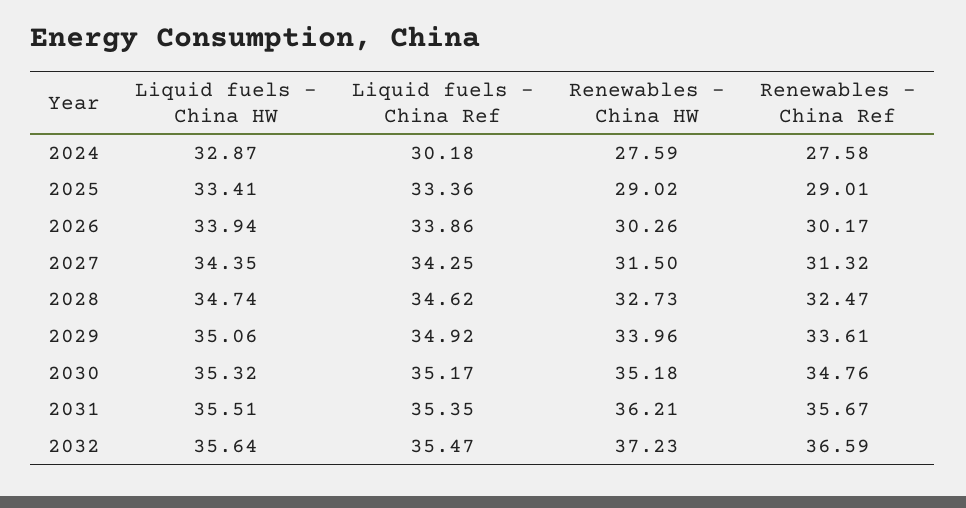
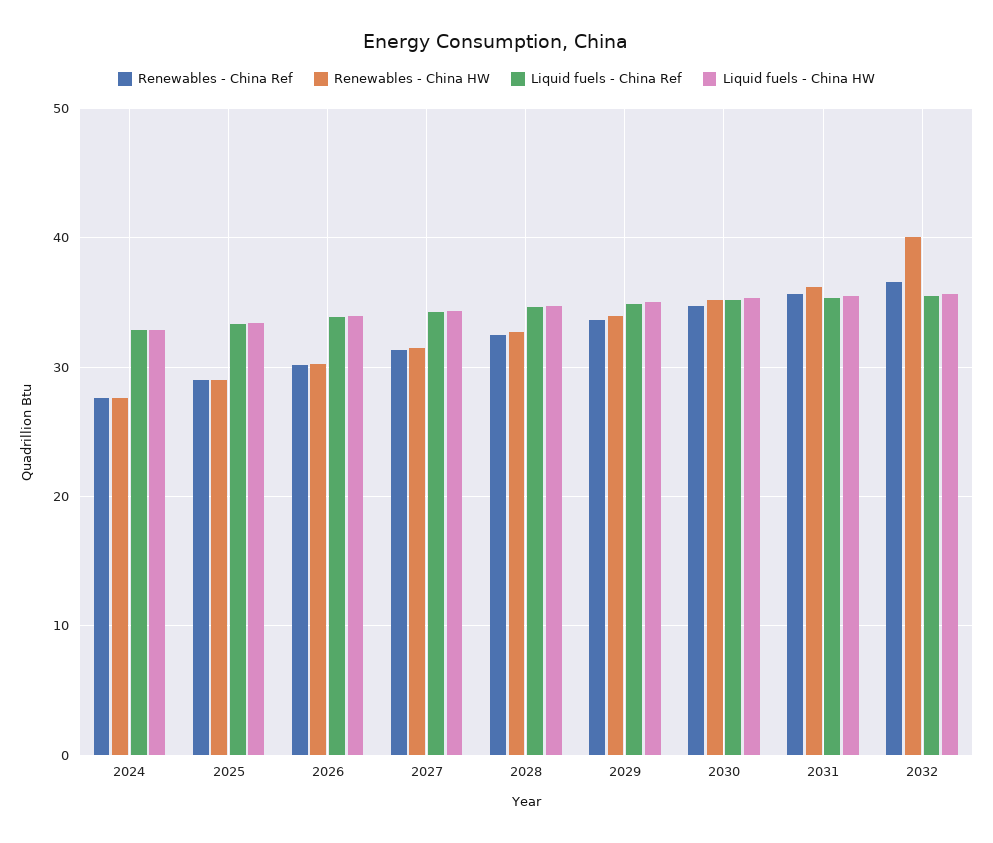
  {
    "Liquid fuels - China HW": {
      "2024": 32.87,
      "2025": 33.41,
      "2026": 33.94,
      "2027": 34.35,
      "2028": 34.74,
      "2029": 35.06,
      "2030": 35.32,
      "2031": 35.51,
      "2032": 35.64
    },
    "Liquid fuels - China Ref": {
-     "2024": 30.18,
+     "2024": 33,
      "2025": 33.36,
      "2026": 33.86,
      "2027": 34.25,
      "2028": 34.62,
      "2029": 34.92,
      "2030": 35.17,
      "2031": 35.35,
      "2032": 35.47
    },
    "Renewables - China HW": {
      "2024": 27.59,
      "2025": 29.02,
      "2026": 30.26,
      "2027": 31.5,
      "2028": 32.73,
      "2029": 33.96,
      "2030": 35.18,
      "2031": 36.21,
-     "2032": 37.23
+     "2032": 40
    },
    "Renewables - China Ref": {
      "2024": 27.58,
      "2025": 29.01,
      "2026": 30.17,
      "2027": 31.32,
      "2028": 32.47,
      "2029": 33.61,
      "2030": 34.76,
      "2031": 35.67,
      "2032": 36.59
    }
  }

